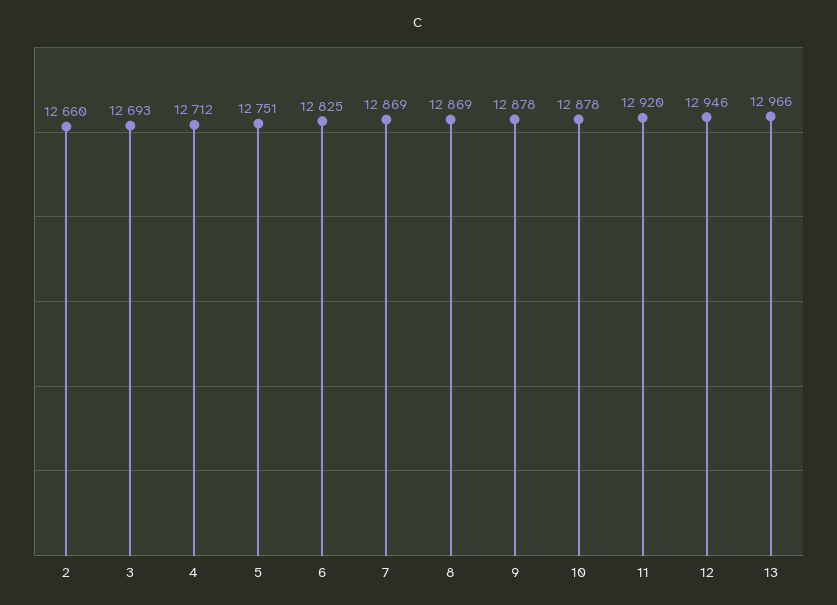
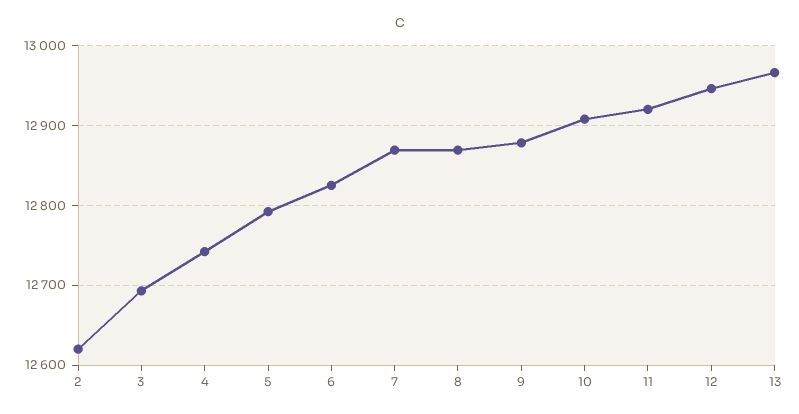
  {
-   "2": 12660,
+   "2": 12620,
    "3": 12693,
-   "4": 12712,
+   "4": 12740,
-   "5": 12751,
+   "5": 12790,
    "6": 12825,
    "7": 12869,
    "8": 12869,
    "9": 12878,
-   "10": 12878,
+   "10": 12910,
    "11": 12920,
    "12": 12946,
    "13": 12966
  }

